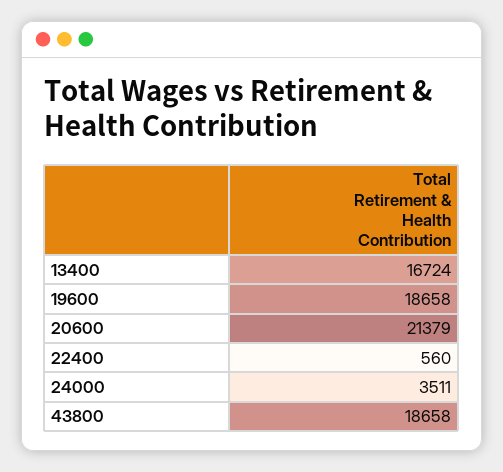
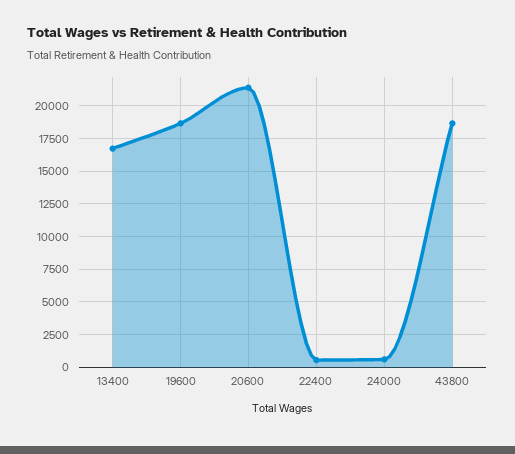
  {
    "13400": 16724,
    "19600": 18658,
    "20600": 21379,
    "22400": 560,
-   "24000": 3511,
+   "24000": 500,
    "43800": 18658
  }

